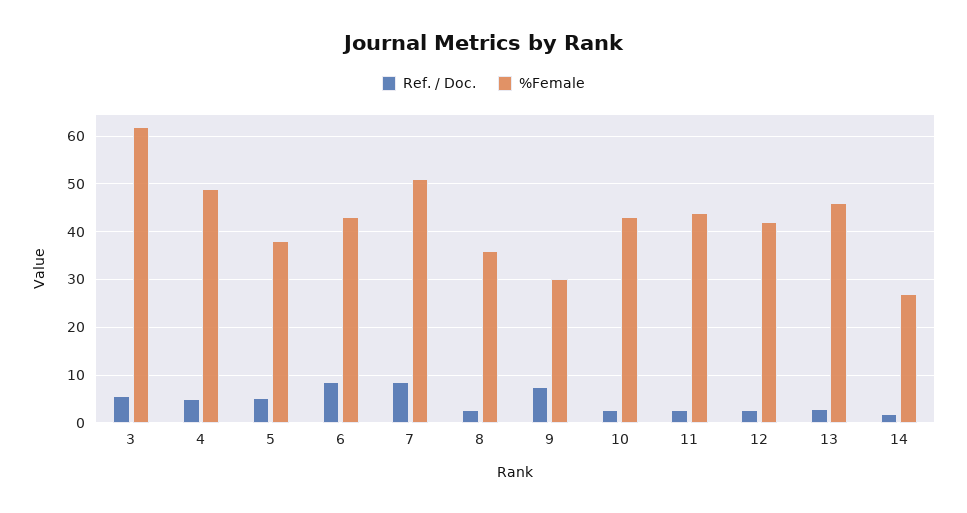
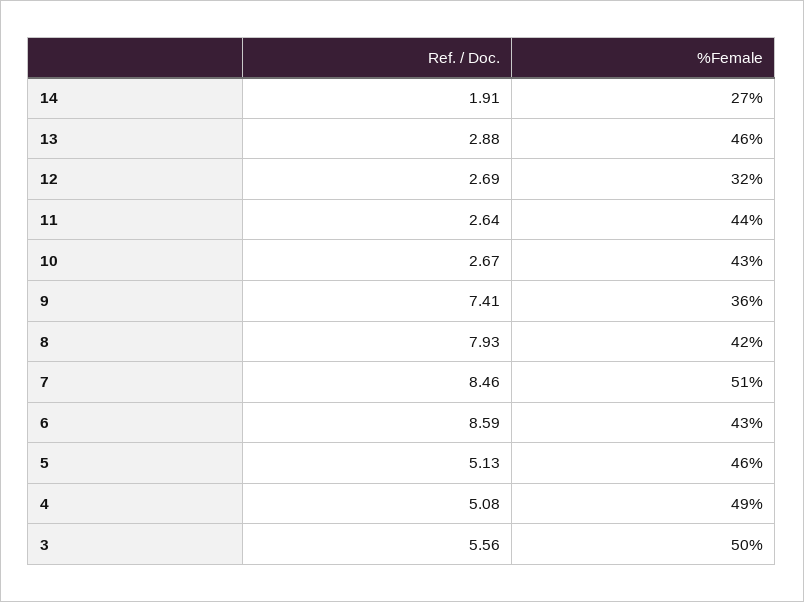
  {
    "Ref. / Doc.": {
      "3": 5.56,
      "4": 5.08,
      "5": 5.13,
      "6": 8.59,
      "7": 8.46,
-     "8": 2,
+     "8": 7.93,
      "9": 7.41,
      "10": 2.67,
      "11": 2.64,
      "12": 2.69,
      "13": 2.88,
      "14": 1.91
    },
    "%Female": {
-     "3": 62,
+     "3": 50,
      "4": 49,
-     "5": 38,
+     "5": 46,
      "6": 43,
      "7": 51,
-     "8": 36,
+     "8": 42,
-     "9": 30,
+     "9": 36,
      "10": 43,
      "11": 44,
-     "12": 42,
+     "12": 32,
      "13": 46,
      "14": 27
    }
  }

